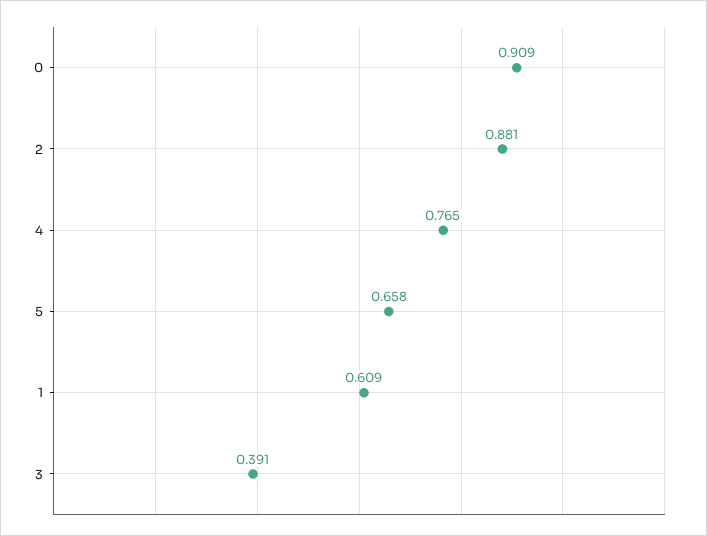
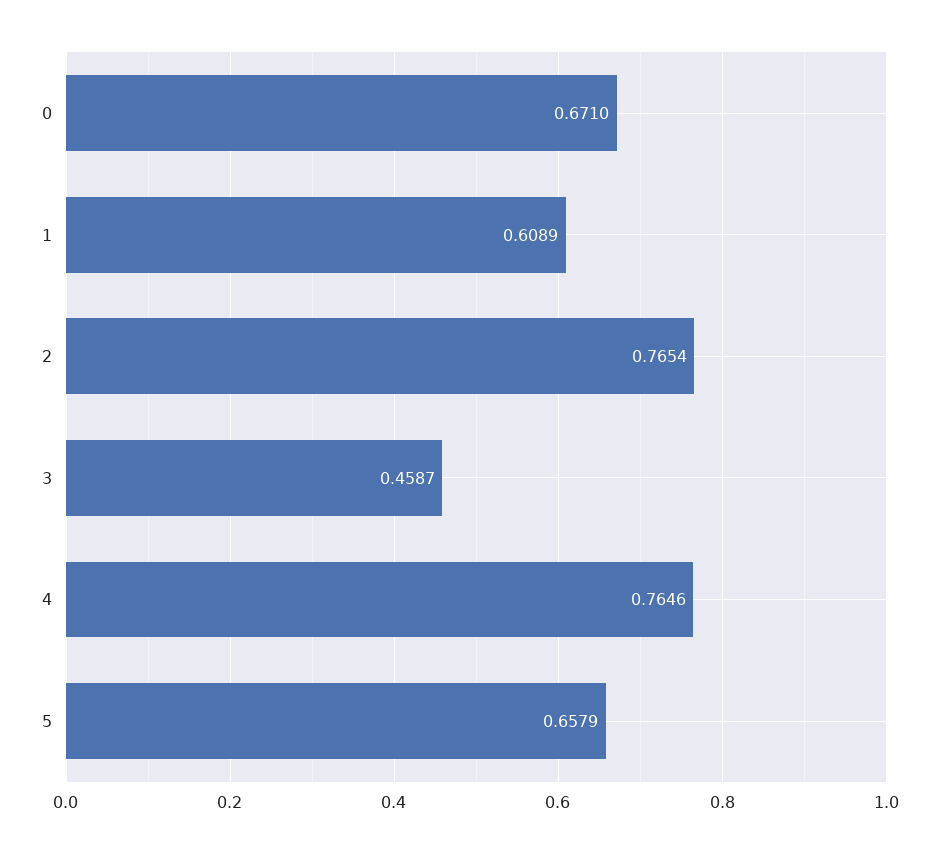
  {
-   "0": 0.909,
+   "0": 0.671,
-   "2": 0.881,
+   "2": 0.7654,
    "4": 0.7646,
    "5": 0.6579,
    "1": 0.6089,
-   "3": 0.391
+   "3": 0.4587
  }

